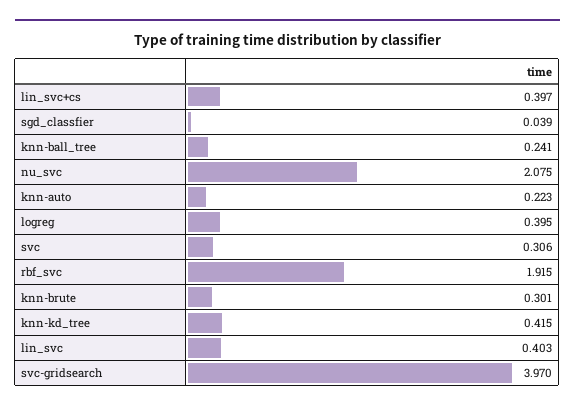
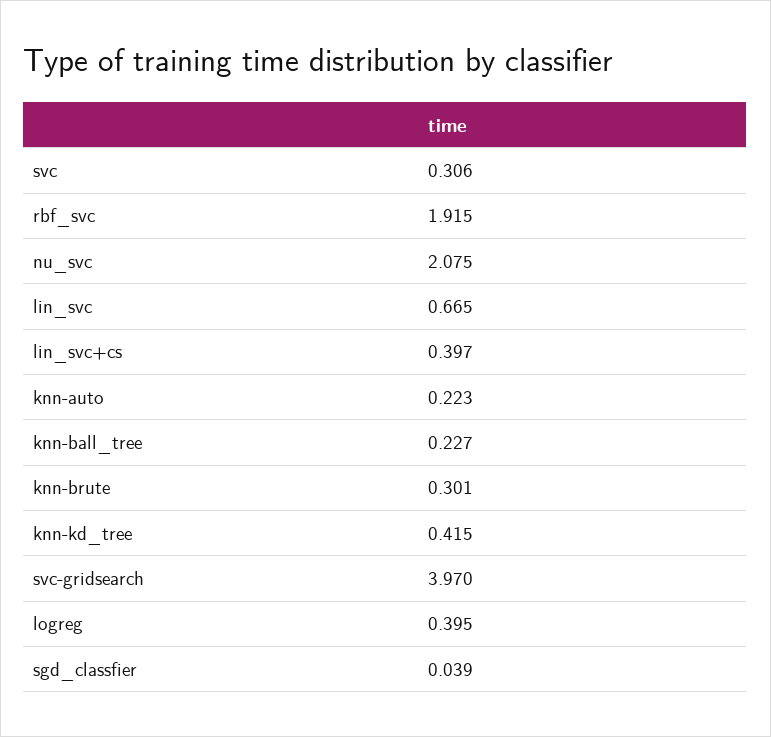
  {
    "lin_svc+cs": 0.397,
    "sgd_classfier": 0.039,
-   "knn-ball_tree": 0.241,
+   "knn-ball_tree": 0.227,
    "nu_svc": 2.075,
    "knn-auto": 0.223,
    "logreg": 0.395,
    "svc": 0.306,
    "rbf_svc": 1.915,
    "knn-brute": 0.301,
    "knn-kd_tree": 0.415,
-   "lin_svc": 0.403,
+   "lin_svc": 0.665,
    "svc-gridsearch": 3.97
  }

